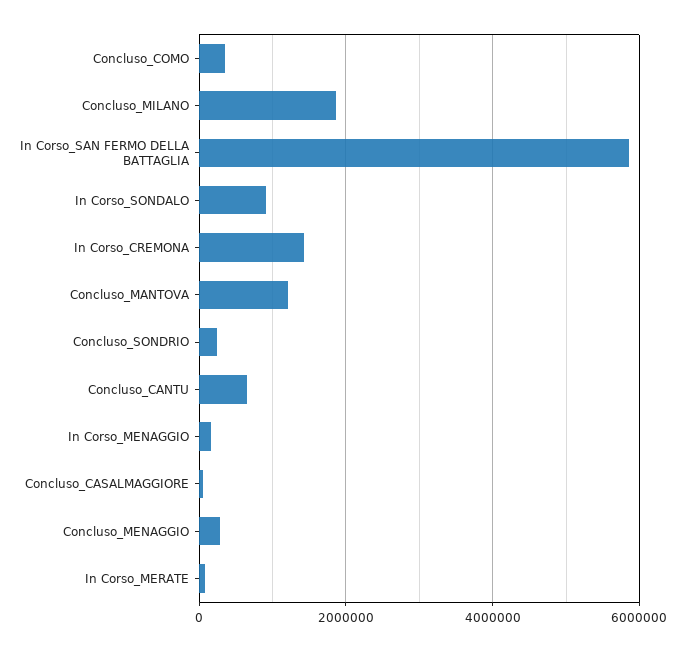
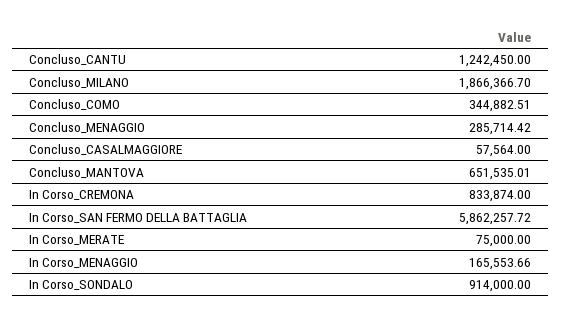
  {
    "Concluso_COMO": 344882.51,
    "Concluso_MILANO": 1866366.7,
    "In Corso_SAN FERMO DELLA BATTAGLIA": 5862257.72,
    "In Corso_SONDALO": 914000,
-   "In Corso_CREMONA": 1400000,
+   "In Corso_CREMONA": 833874,
-   "Concluso_MANTOVA": 1200000,
+   "Concluso_MANTOVA": 651535.01,
-   "Concluso_SONDRIO": 200000,
-   "Concluso_CANTU": 600000,
+   "Concluso_CANTU": 1242450,
    "In Corso_MENAGGIO": 165553.66,
    "Concluso_CASALMAGGIORE": 57564,
    "Concluso_MENAGGIO": 285714.42,
    "In Corso_MERATE": 75000
  }

